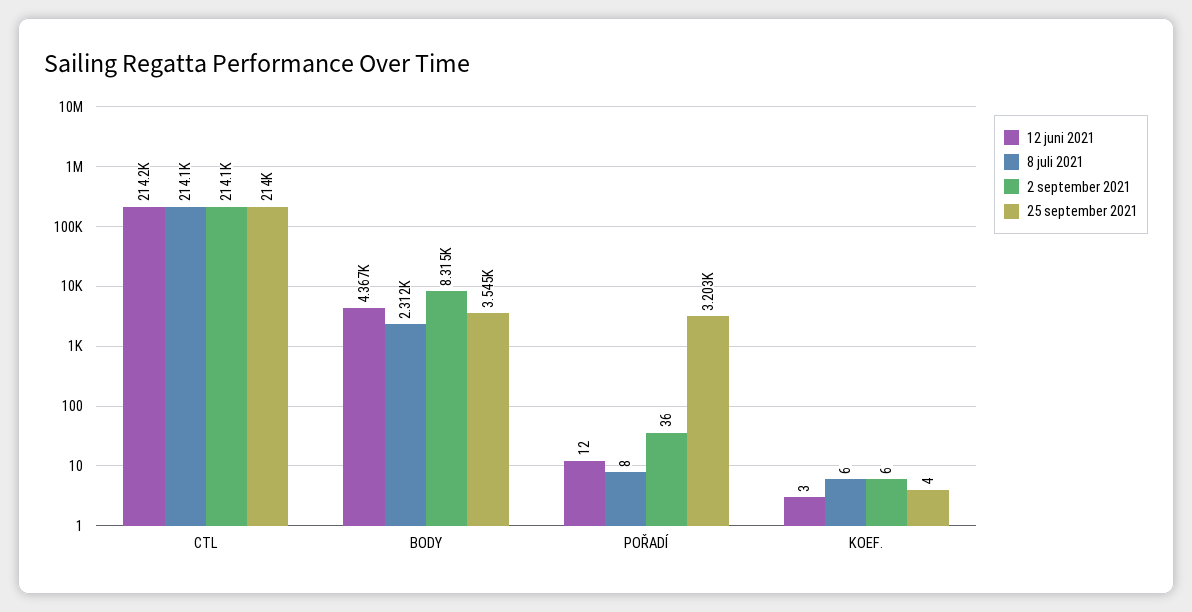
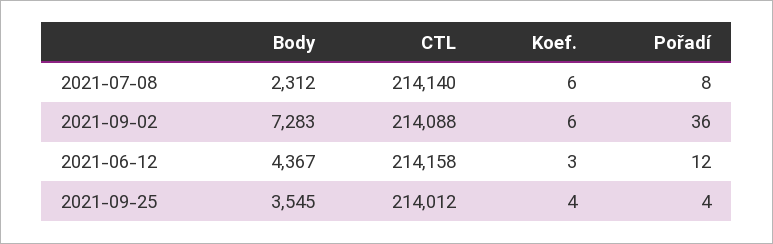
  {
    "12 juni 2021": {
      "CTL": 214158,
      "BODY": 4367,
      "POŘADÍ": 12,
      "KOEF.": 3
    },
    "8 juli 2021": {
      "CTL": 214140,
      "BODY": 2312,
      "POŘADÍ": 8,
      "KOEF.": 6
    },
    "2 september 2021": {
      "CTL": 214088,
-     "BODY": 8315,
+     "BODY": 7283,
      "POŘADÍ": 36,
      "KOEF.": 6
    },
    "25 september 2021": {
      "CTL": 214012,
      "BODY": 3545,
-     "POŘADÍ": 3203,
+     "POŘADÍ": 4,
      "KOEF.": 4
    }
  }

